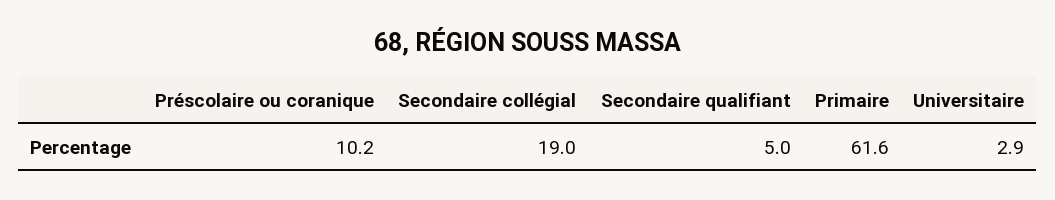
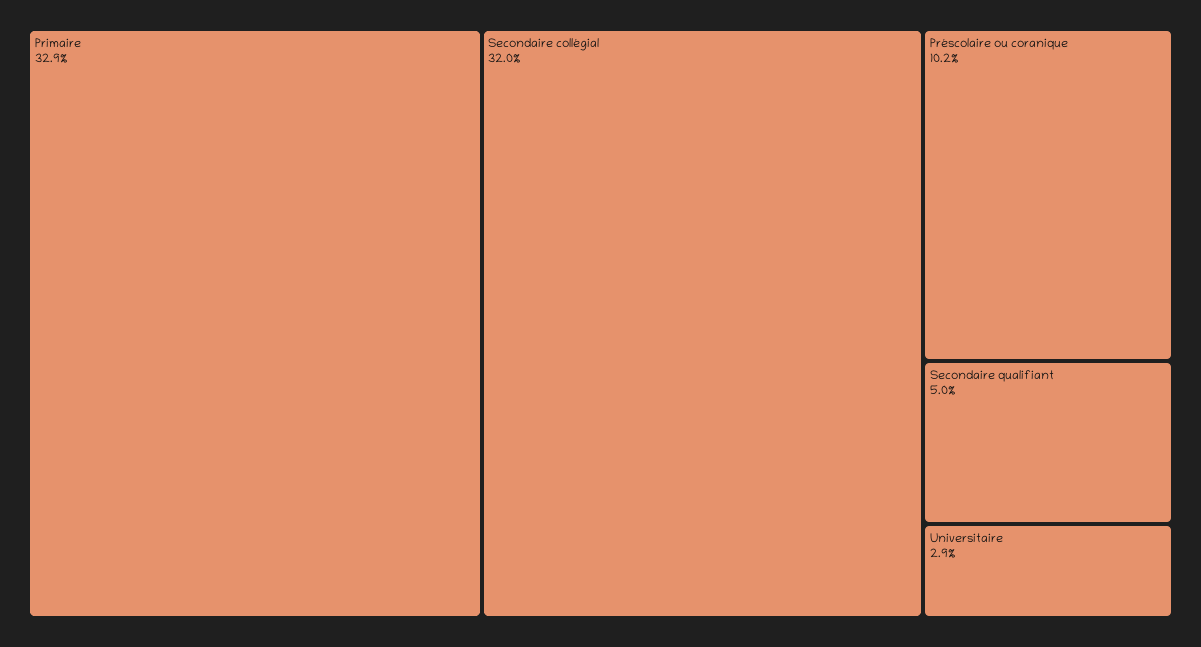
  {
    "Préscolaire ou coranique": 10.2,
-   "Secondaire collégial": 19,
+   "Secondaire collégial": 32,
    "Secondaire qualifiant": 5,
-   "Primaire": 61.6,
+   "Primaire": 32.9,
    "Universitaire": 2.9
  }

